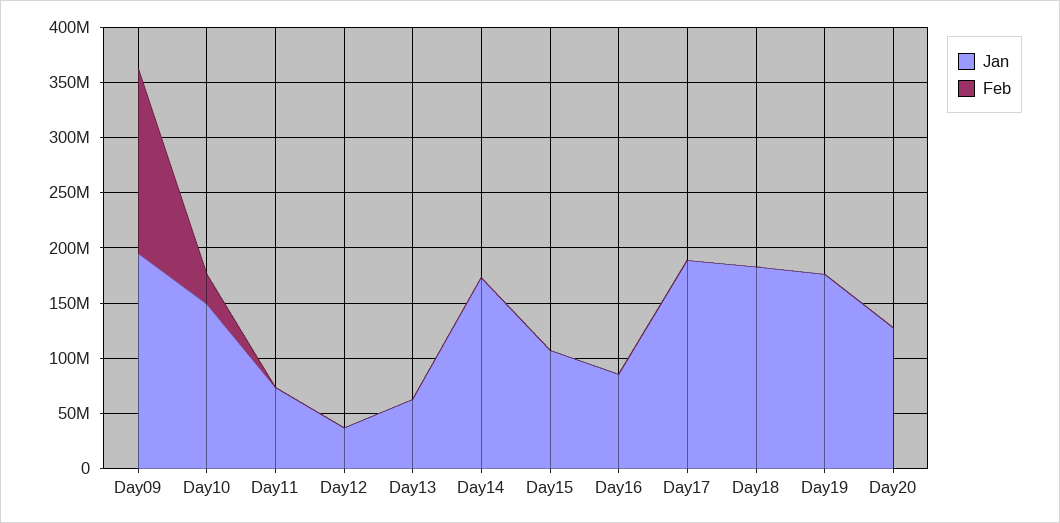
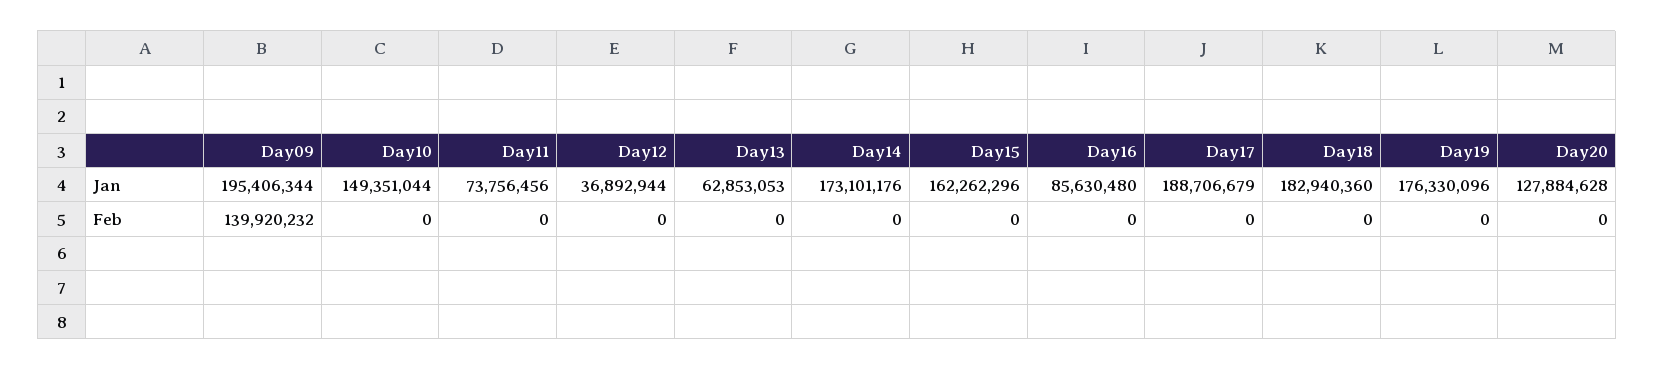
  {
    "Jan": {
      "Day09": 195406344,
      "Day10": 149351044,
      "Day11": 73756456,
      "Day12": 36892944,
      "Day13": 62853053,
      "Day14": 173101176,
-     "Day15": 110000000,
+     "Day15": 162262296,
      "Day16": 85630480,
      "Day17": 188706679,
      "Day18": 182940360,
      "Day19": 176330096,
      "Day20": 127884628
    },
    "Feb": {
-     "Day09": 170000000,
+     "Day09": 139920232,
-     "Day10": 30000000,
+     "Day10": 0,
      "Day11": 0,
      "Day12": 0,
      "Day13": 0,
      "Day14": 0,
      "Day15": 0,
      "Day16": 0,
      "Day17": 0,
      "Day18": 0,
      "Day19": 0,
      "Day20": 0
    }
  }

